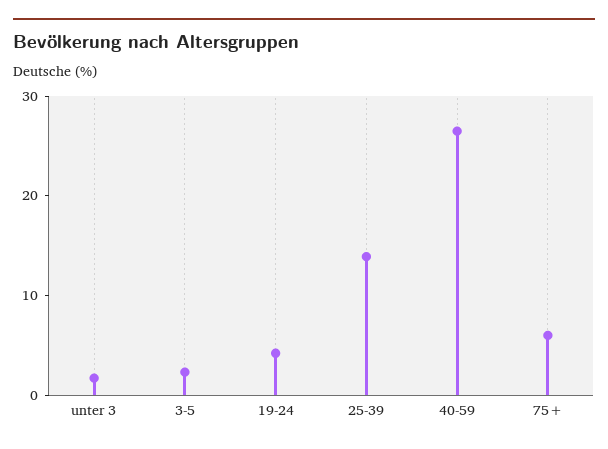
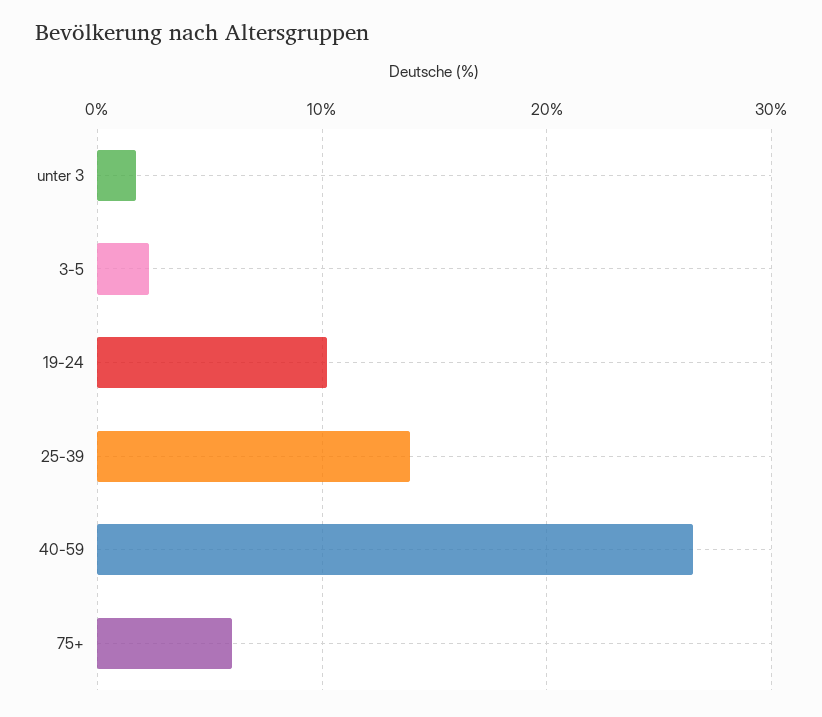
  {
    "unter 3": 2,
    "3-5": 2,
-   "19-24": 4,
+   "19-24": 10,
    "25-39": 14,
    "40-59": 27,
    "75+": 6
  }

